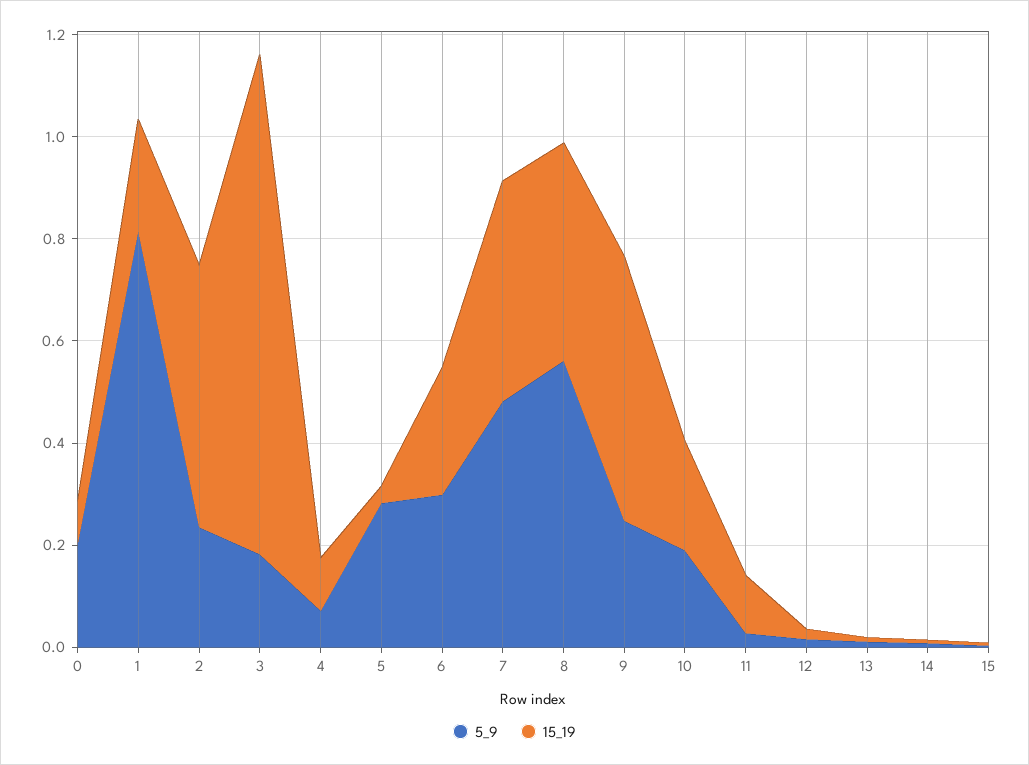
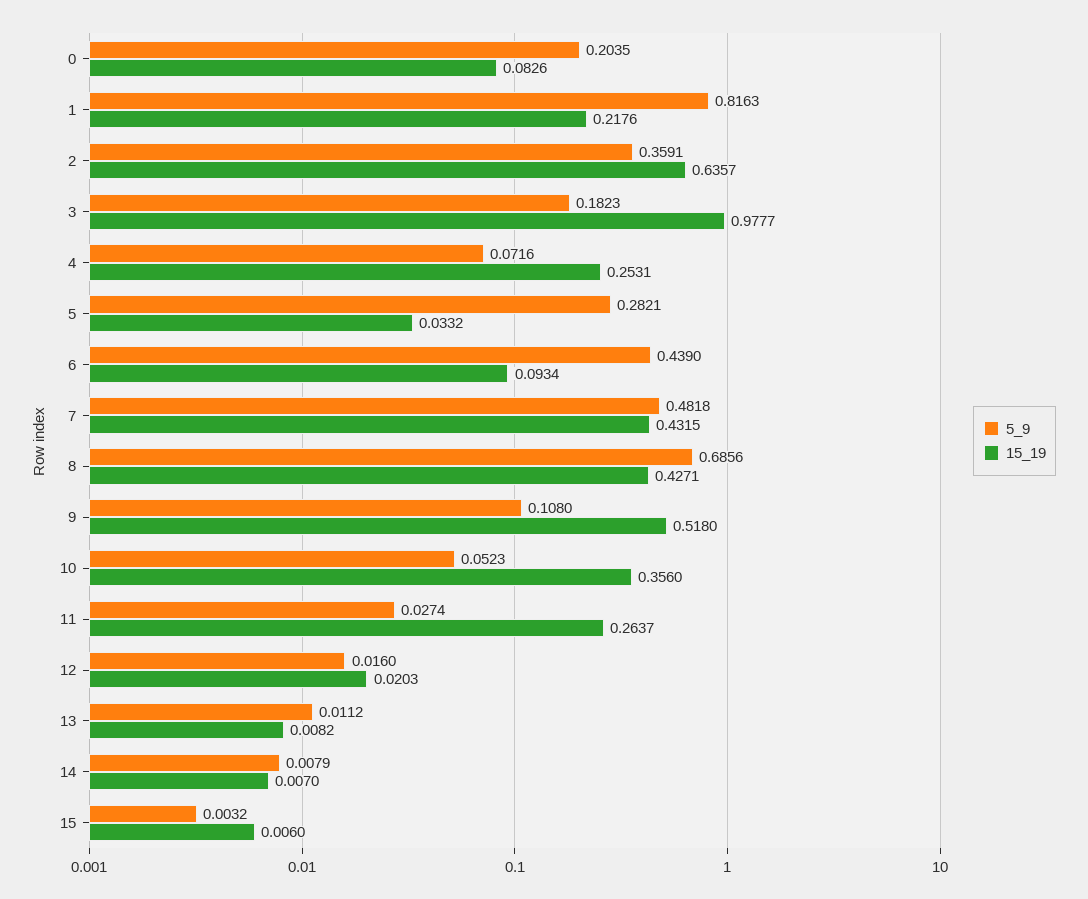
  {
    "5_9": {
      "0": 0.2035,
      "1": 0.8163,
-     "2": 0.25,
+     "2": 0.3591,
      "3": 0.1823,
      "4": 0.0716,
      "5": 0.2821,
-     "6": 0.3,
+     "6": 0.439,
      "7": 0.4818,
-     "8": 0.55,
+     "8": 0.6856,
-     "9": 0.25,
+     "9": 0.108,
-     "10": 0.2,
+     "10": 0.0523,
      "11": 0.0274,
      "12": 0.016,
      "13": 0.0112,
      "14": 0.0079,
      "15": 0.0032
    },
    "15_19": {
      "0": 0.0826,
      "1": 0.2176,
-     "2": 0.5,
+     "2": 0.6357,
      "3": 0.9777,
-     "4": 0.1,
+     "4": 0.2531,
      "5": 0.0332,
-     "6": 0.25,
+     "6": 0.0934,
      "7": 0.4315,
      "8": 0.4271,
      "9": 0.518,
-     "10": 0.2,
+     "10": 0.356,
-     "11": 0.1,
+     "11": 0.2637,
      "12": 0.0203,
      "13": 0.0082,
      "14": 0.007,
      "15": 0.006
    }
  }

